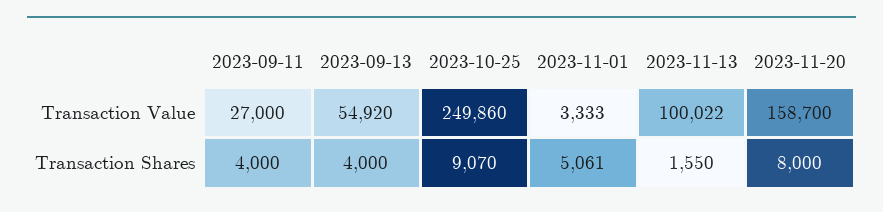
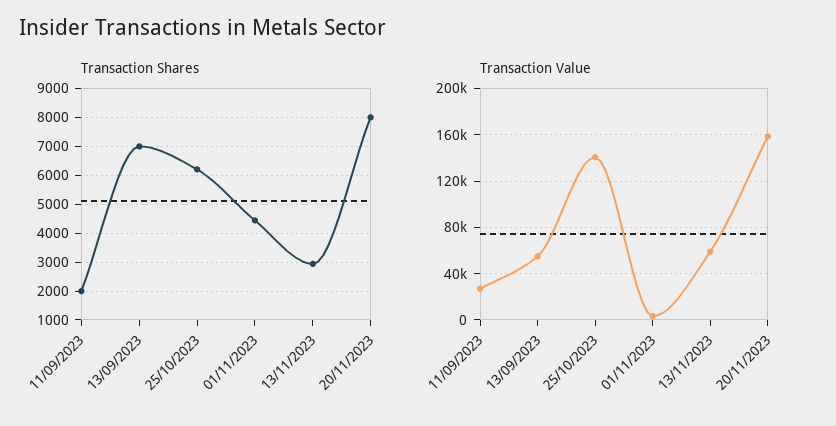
  {
    "Transaction Value": {
      "2023-09-11": 27000,
      "2023-09-13": 54920,
-     "2023-10-25": 249860,
+     "2023-10-25": 140000,
      "2023-11-01": 3333,
-     "2023-11-13": 100022,
+     "2023-11-13": 60000,
      "2023-11-20": 158700
    },
    "Transaction Shares": {
-     "2023-09-11": 4000,
+     "2023-09-11": 2000,
-     "2023-09-13": 4000,
+     "2023-09-13": 7000,
-     "2023-10-25": 9070,
+     "2023-10-25": 6250,
-     "2023-11-01": 5061,
+     "2023-11-01": 4500,
-     "2023-11-13": 1550,
+     "2023-11-13": 3000,
      "2023-11-20": 8000
    }
  }

